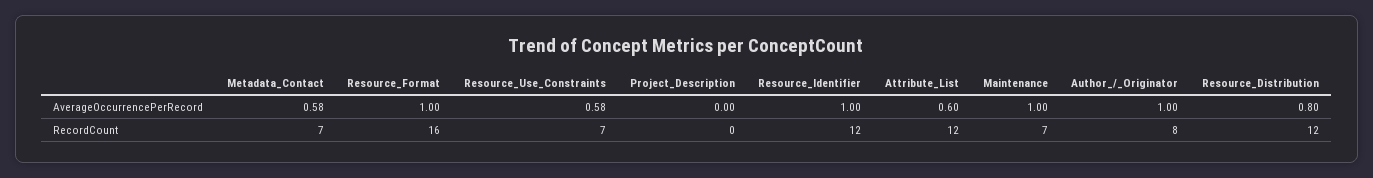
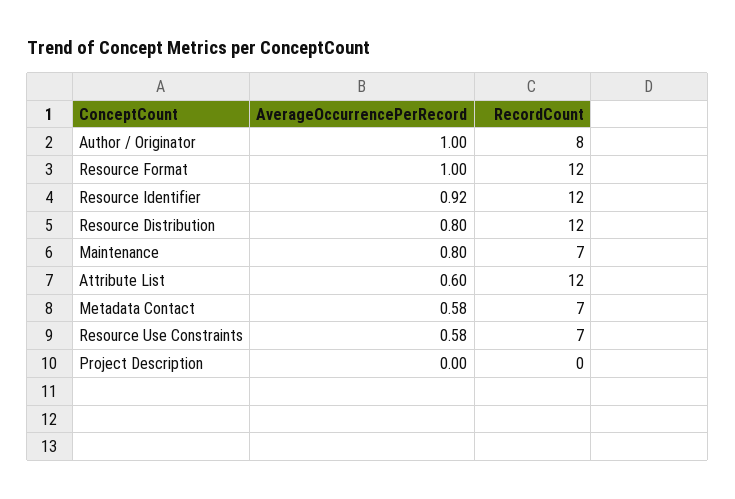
  {
    "Metadata_Contact": {
      "AverageOccurrencePerRecord": 0.58,
      "RecordCount": 7
    },
    "Resource_Format": {
      "AverageOccurrencePerRecord": 1,
-     "RecordCount": 16
+     "RecordCount": 12
    },
    "Resource_Use_Constraints": {
      "AverageOccurrencePerRecord": 0.58,
      "RecordCount": 7
    },
    "Project_Description": {
      "AverageOccurrencePerRecord": 0,
      "RecordCount": 0
    },
    "Resource_Identifier": {
-     "AverageOccurrencePerRecord": 1,
+     "AverageOccurrencePerRecord": 0.92,
      "RecordCount": 12
    },
    "Attribute_List": {
      "AverageOccurrencePerRecord": 0.6,
      "RecordCount": 12
    },
    "Maintenance": {
-     "AverageOccurrencePerRecord": 1,
+     "AverageOccurrencePerRecord": 0.8,
      "RecordCount": 7
    },
    "Author_/_Originator": {
      "AverageOccurrencePerRecord": 1,
      "RecordCount": 8
    },
    "Resource_Distribution": {
      "AverageOccurrencePerRecord": 0.8,
      "RecordCount": 12
    }
  }

